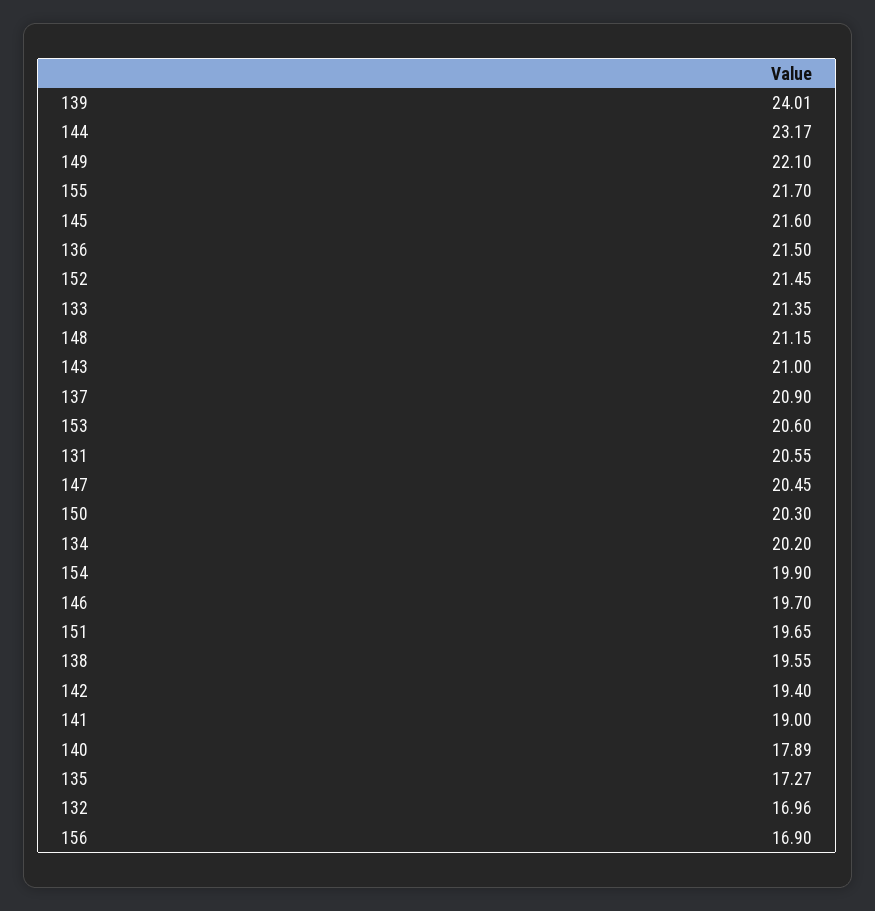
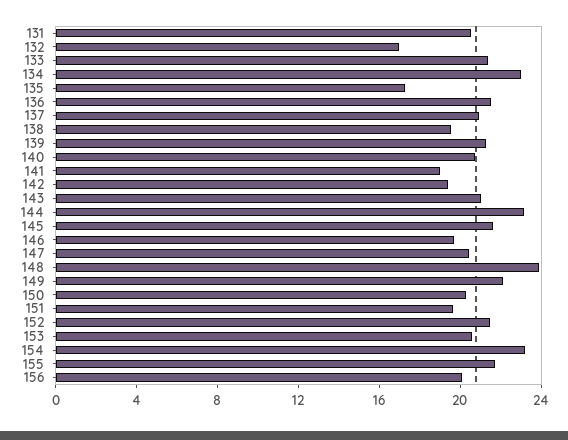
  {
-   "139": 24.01,
+   "139": 21,
    "144": 23.17,
    "149": 22.1,
    "155": 21.7,
    "145": 21.6,
    "136": 21.5,
    "152": 21.45,
    "133": 21.35,
-   "148": 21.15,
+   "148": 24,
    "143": 21,
    "137": 20.9,
    "153": 20.6,
    "131": 20.55,
    "147": 20.45,
    "150": 20.3,
-   "134": 20.2,
+   "134": 23,
-   "154": 19.9,
+   "154": 23,
    "146": 19.7,
    "151": 19.65,
    "138": 19.55,
    "142": 19.4,
    "141": 19,
-   "140": 17.89,
+   "140": 21,
    "135": 17.27,
    "132": 16.96,
-   "156": 16.9
+   "156": 20
  }

